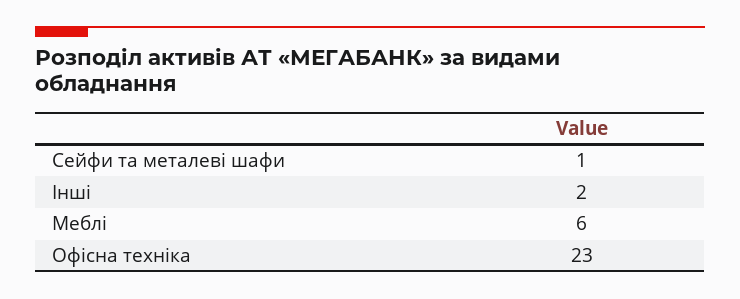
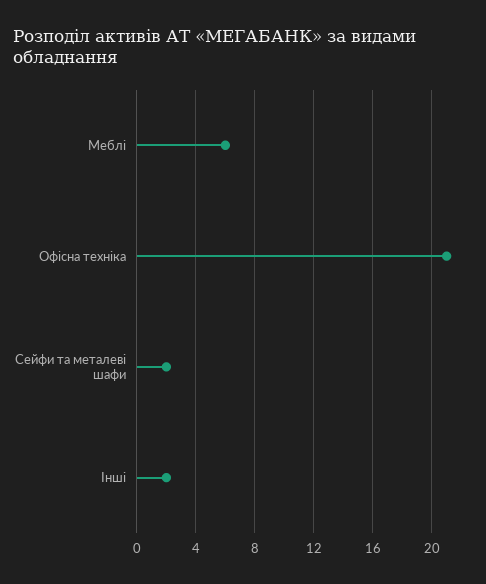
  {
-   "Сейфи та металеві шафи": 1,
+   "Сейфи та металеві шафи": 2,
    "Інші": 2,
    "Меблі": 6,
-   "Офісна техніка": 23
+   "Офісна техніка": 21
  }

